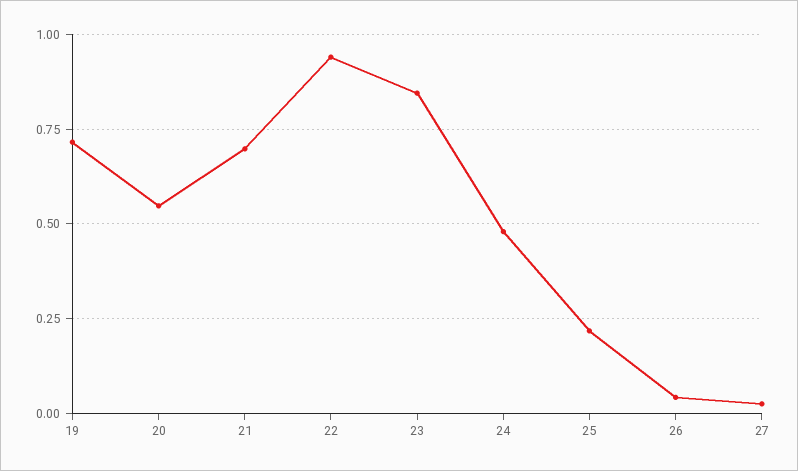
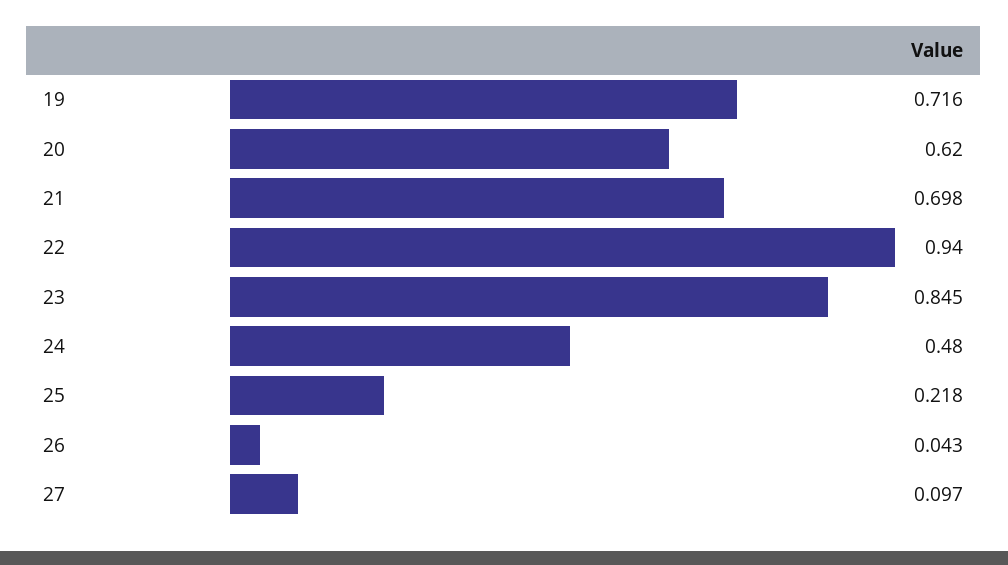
  {
    "19": 0.716,
-   "20": 0.55,
+   "20": 0.62,
    "21": 0.698,
    "22": 0.94,
    "23": 0.845,
    "24": 0.48,
    "25": 0.218,
    "26": 0.043,
-   "27": 0.025
+   "27": 0.097
  }

